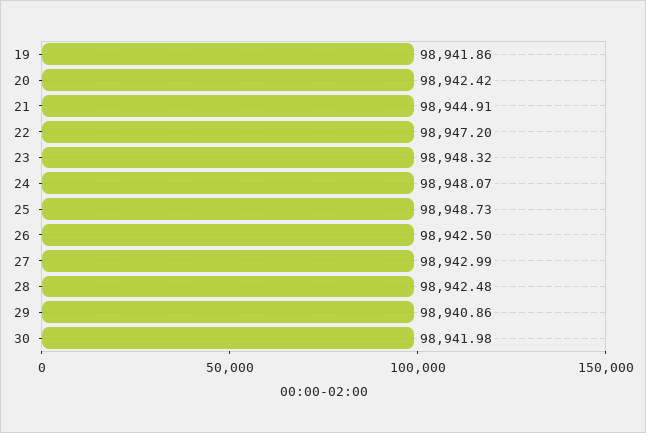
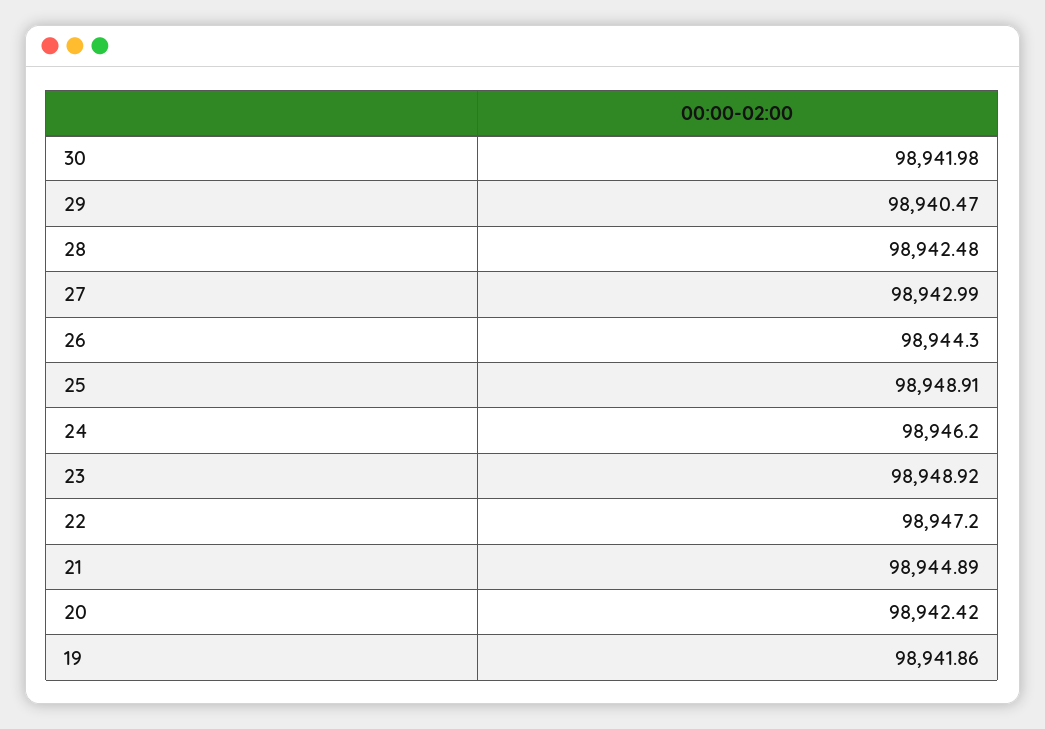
  {
    "19": 98941.86,
    "20": 98942.42,
-   "21": 98944.91,
+   "21": 98944.89,
    "22": 98947.2,
-   "23": 98948.32,
+   "23": 98948.92,
-   "24": 98948.07,
+   "24": 98946.2,
-   "25": 98948.73,
+   "25": 98948.91,
-   "26": 98942.5,
+   "26": 98944.3,
    "27": 98942.99,
    "28": 98942.48,
-   "29": 98940.86,
+   "29": 98940.47,
    "30": 98941.98
  }

